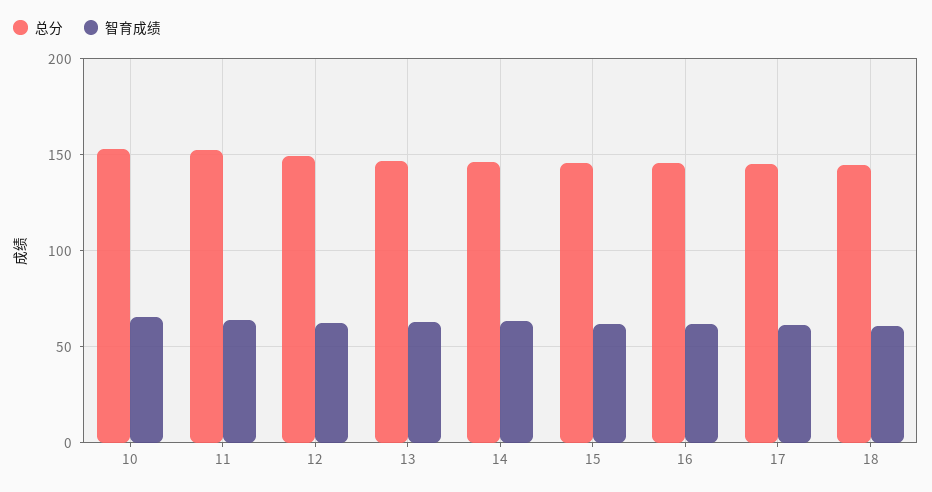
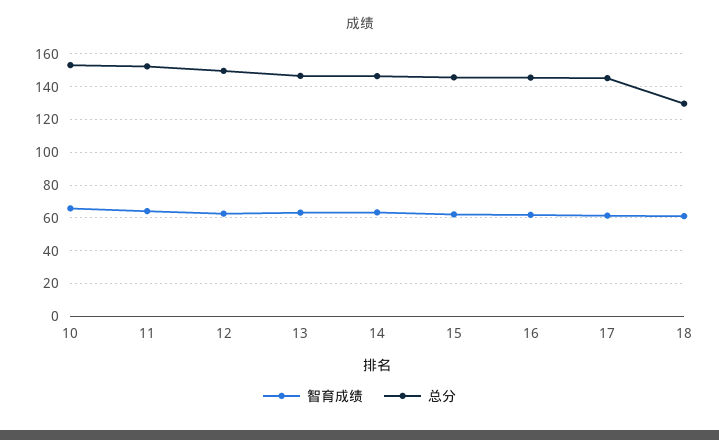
  {
    "总分": {
      "10": 155,
      "11": 150,
      "12": 150,
      "13": 145,
      "14": 145,
      "15": 145,
      "16": 145,
      "17": 145,
-     "18": 145
+     "18": 130
    },
    "智育成绩": {
      "10": 65,
      "11": 65,
      "12": 65,
      "13": 65,
      "14": 65,
      "15": 60,
      "16": 60,
      "17": 60,
      "18": 60
    }
  }

